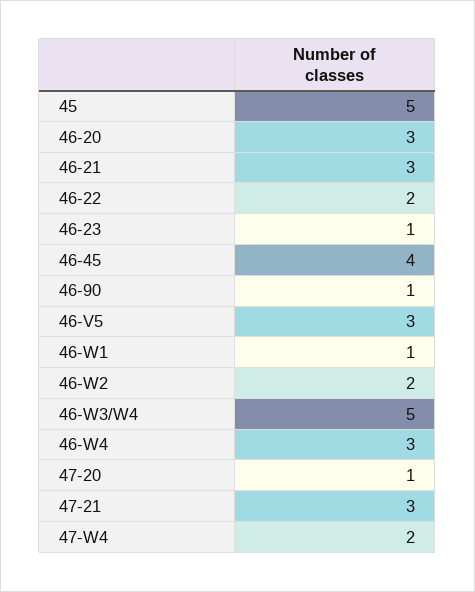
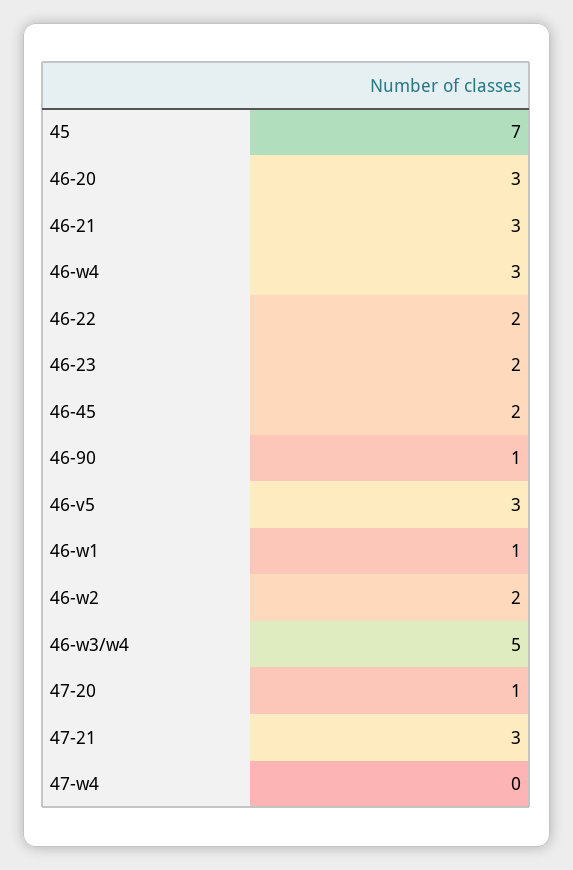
  {
-   "45": 5,
+   "45": 7,
    "46-20": 3,
    "46-21": 3,
    "46-22": 2,
-   "46-23": 1,
+   "46-23": 2,
-   "46-45": 4,
+   "46-45": 2,
    "46-90": 1,
    "46-V5": 3,
    "46-W1": 1,
    "46-W2": 2,
    "46-W3/W4": 5,
    "46-W4": 3,
    "47-20": 1,
    "47-21": 3,
-   "47-W4": 2
+   "47-W4": 0
  }

